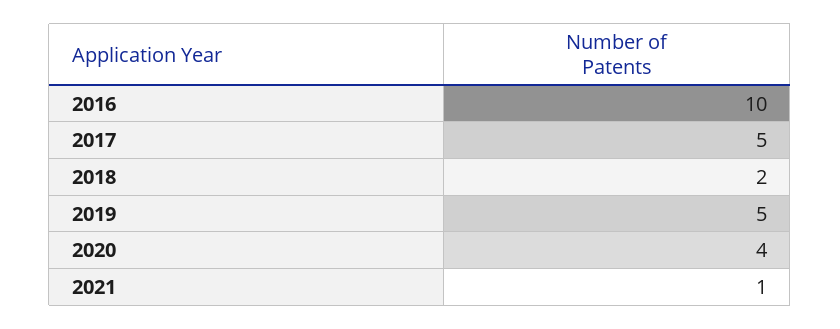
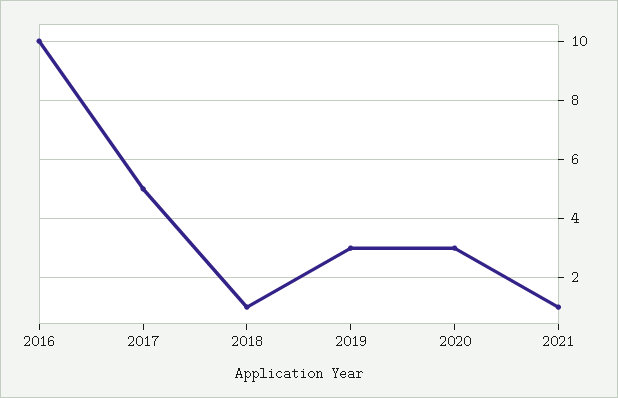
  {
    "2016": 10,
    "2017": 5,
-   "2018": 2,
+   "2018": 1,
-   "2019": 5,
+   "2019": 3,
-   "2020": 4,
+   "2020": 3,
    "2021": 1
  }

